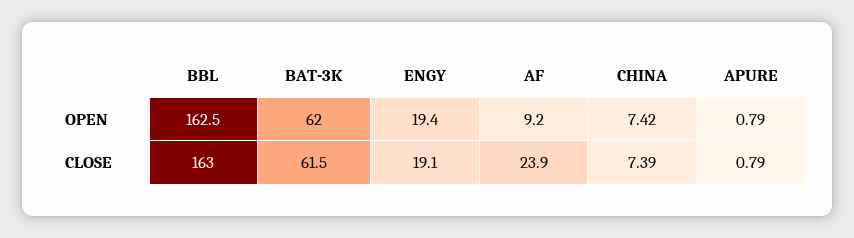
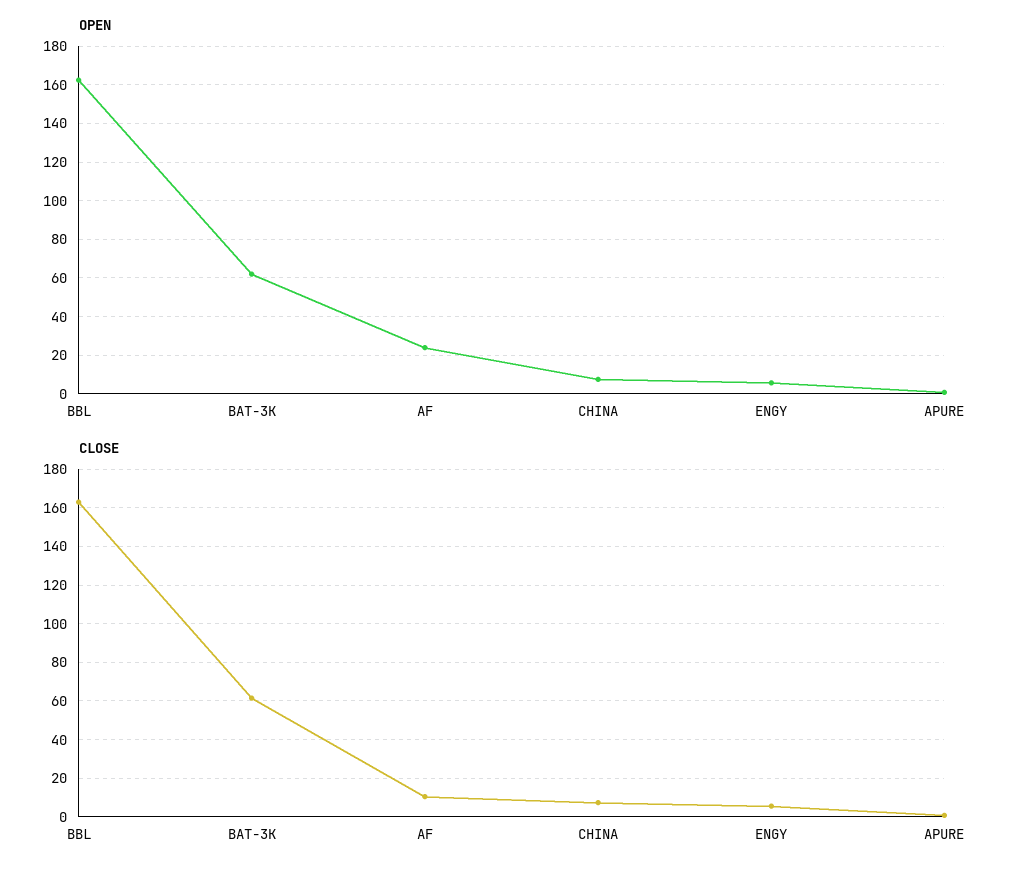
  {
    "OPEN": {
      "BBL": 162.5,
      "BAT-3K": 62,
-     "ENGY": 19.4,
+     "ENGY": 5,
-     "AF": 9.2,
+     "AF": 25,
      "CHINA": 7.42,
      "APURE": 0.79
    },
    "CLOSE": {
      "BBL": 163,
      "BAT-3K": 61.5,
-     "ENGY": 19.1,
+     "ENGY": 5,
-     "AF": 23.9,
+     "AF": 10,
      "CHINA": 7.39,
      "APURE": 0.79
    }
  }

